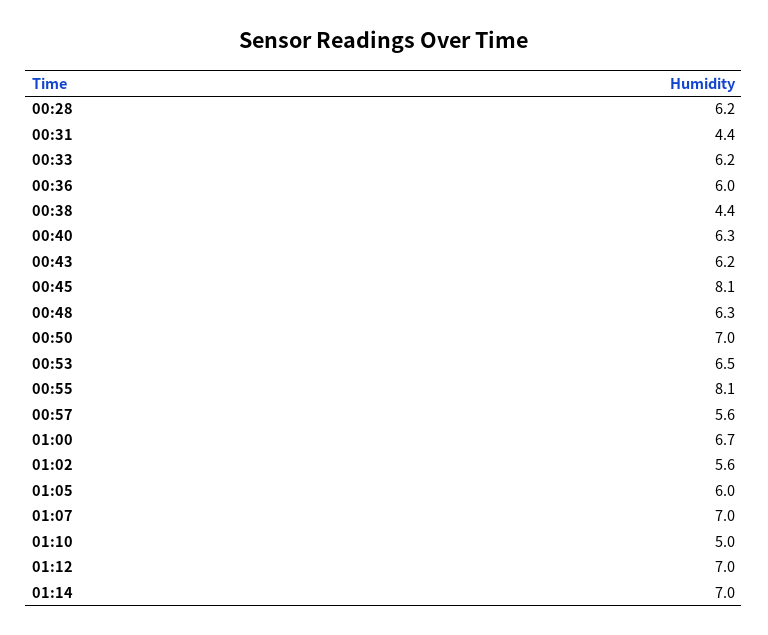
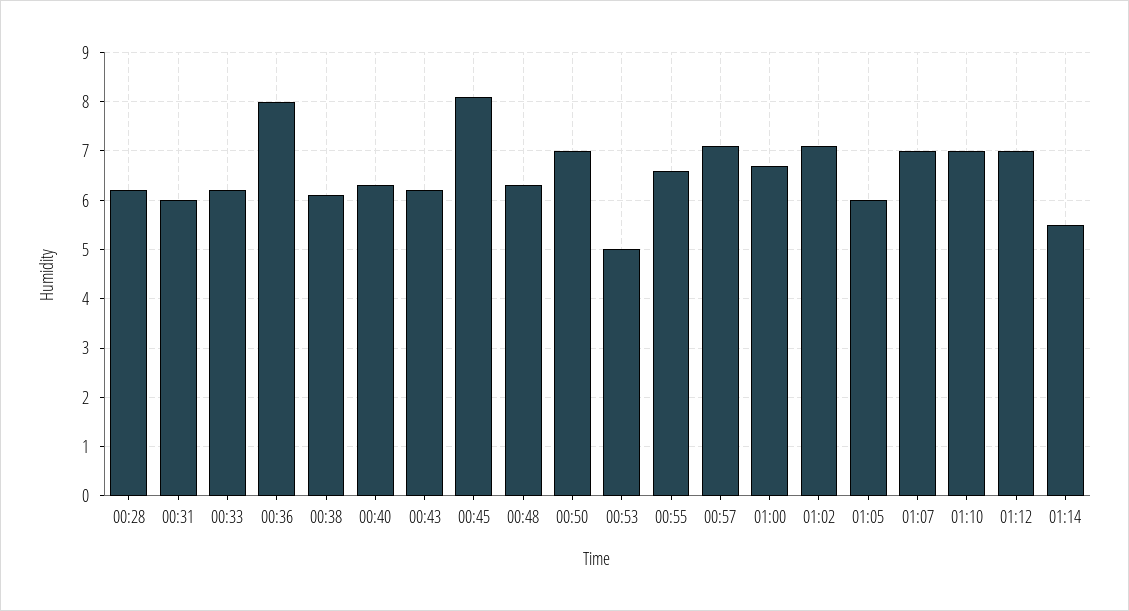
  {
    "00:28": 6.2,
-   "00:31": 4.4,
+   "00:31": 6,
    "00:33": 6.2,
-   "00:36": 6,
+   "00:36": 8,
-   "00:38": 4.4,
+   "00:38": 6,
    "00:40": 6.3,
    "00:43": 6.2,
    "00:45": 8.1,
    "00:48": 6.3,
    "00:50": 7,
-   "00:53": 6.5,
+   "00:53": 5,
-   "00:55": 8.1,
+   "00:55": 6.5,
-   "00:57": 5.6,
+   "00:57": 7,
    "01:00": 6.7,
-   "01:02": 5.6,
+   "01:02": 7,
    "01:05": 6,
    "01:07": 7,
-   "01:10": 5,
+   "01:10": 7,
    "01:12": 7,
-   "01:14": 7
+   "01:14": 5.5
  }

